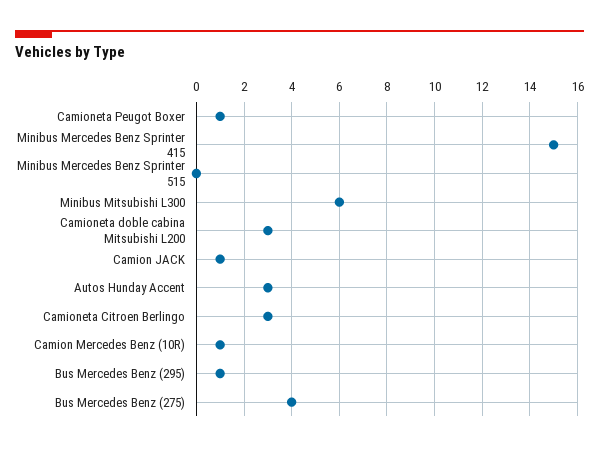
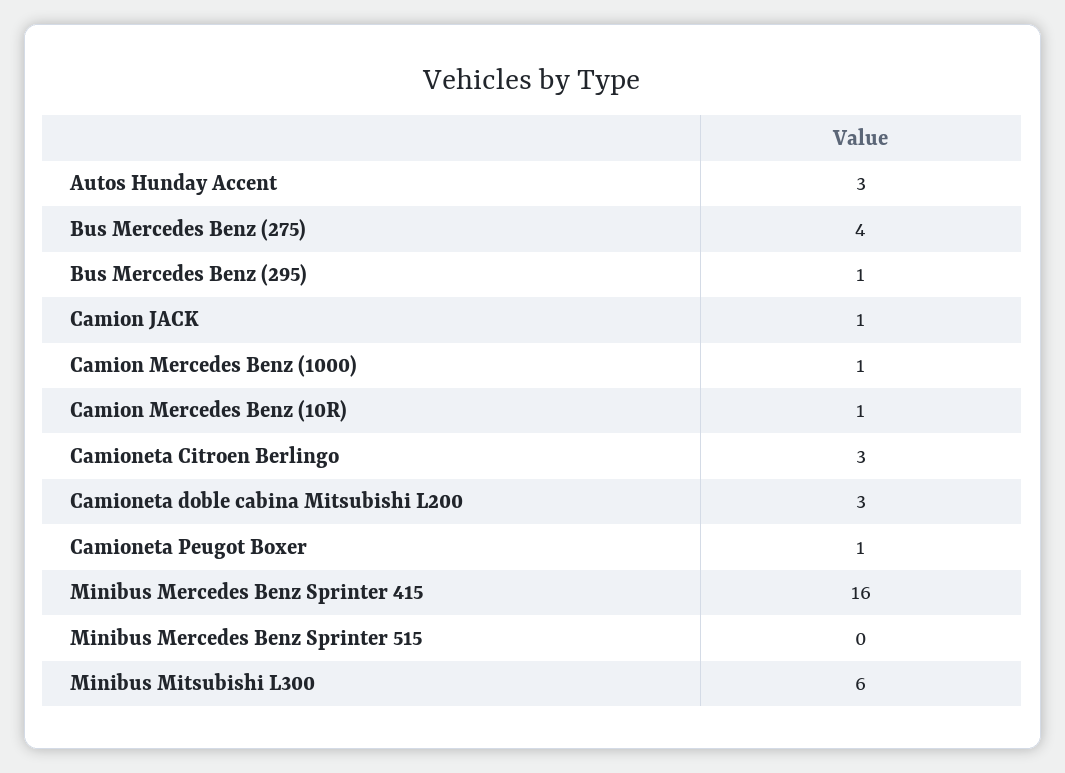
  {
    "Camioneta Peugot Boxer": 1,
-   "Minibus Mercedes Benz Sprinter 415": 15,
+   "Minibus Mercedes Benz Sprinter 415": 16,
    "Minibus Mercedes Benz Sprinter 515": 0,
    "Minibus Mitsubishi L300": 6,
    "Camioneta doble cabina Mitsubishi L200": 3,
    "Camion JACK": 1,
    "Autos Hunday Accent": 3,
    "Camioneta Citroen Berlingo": 3,
    "Camion Mercedes Benz (10R)": 1,
    "Bus Mercedes Benz (295)": 1,
-   "Bus Mercedes Benz (275)": 4
+   "Bus Mercedes Benz (275)": 4,
+   "Camion Mercedes Benz (1000)": 1
  }

